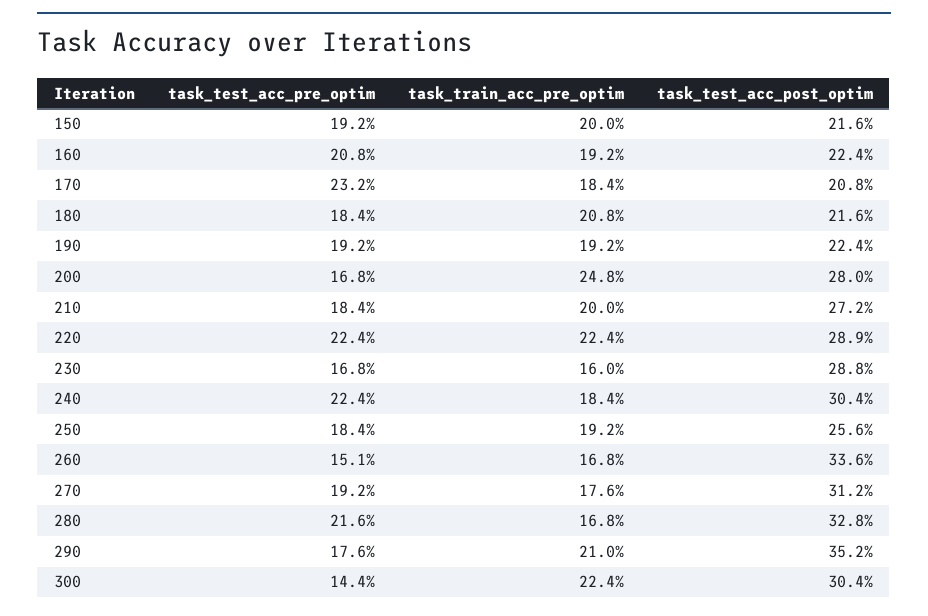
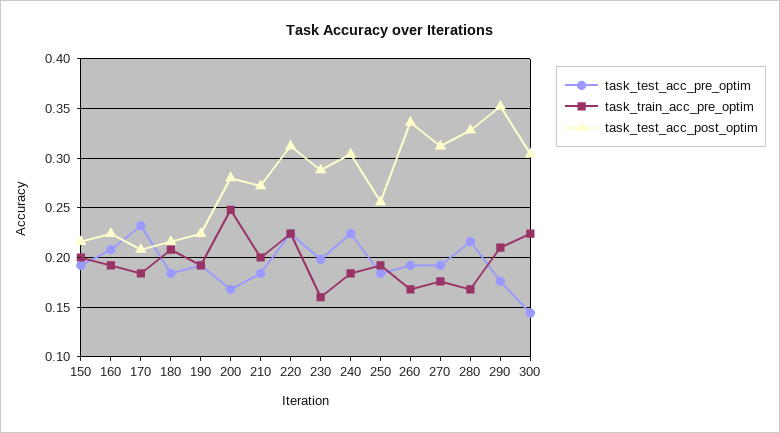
  {
    "task_test_acc_pre_optim": {
      "150": 0.192,
      "160": 0.208,
      "170": 0.232,
      "180": 0.184,
      "190": 0.192,
      "200": 0.168,
      "210": 0.184,
      "220": 0.224,
-     "230": 0.168,
+     "230": 0.2,
      "240": 0.224,
      "250": 0.184,
-     "260": 0.151,
+     "260": 0.19,
      "270": 0.192,
      "280": 0.216,
      "290": 0.176,
      "300": 0.144
    },
    "task_train_acc_pre_optim": {
      "150": 0.2,
      "160": 0.192,
      "170": 0.184,
      "180": 0.208,
      "190": 0.192,
      "200": 0.248,
      "210": 0.2,
      "220": 0.224,
      "230": 0.16,
      "240": 0.184,
      "250": 0.192,
      "260": 0.168,
      "270": 0.176,
      "280": 0.168,
      "290": 0.21,
      "300": 0.224
    },
    "task_test_acc_post_optim": {
      "150": 0.216,
      "160": 0.224,
      "170": 0.208,
      "180": 0.216,
      "190": 0.224,
      "200": 0.28,
      "210": 0.272,
-     "220": 0.289,
+     "220": 0.31,
      "230": 0.288,
      "240": 0.304,
      "250": 0.256,
      "260": 0.336,
      "270": 0.312,
      "280": 0.328,
      "290": 0.352,
      "300": 0.304
    }
  }

